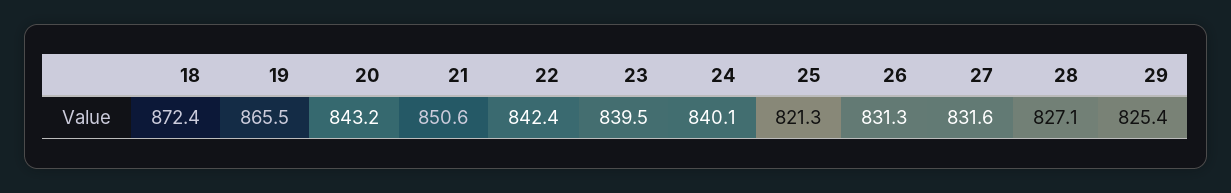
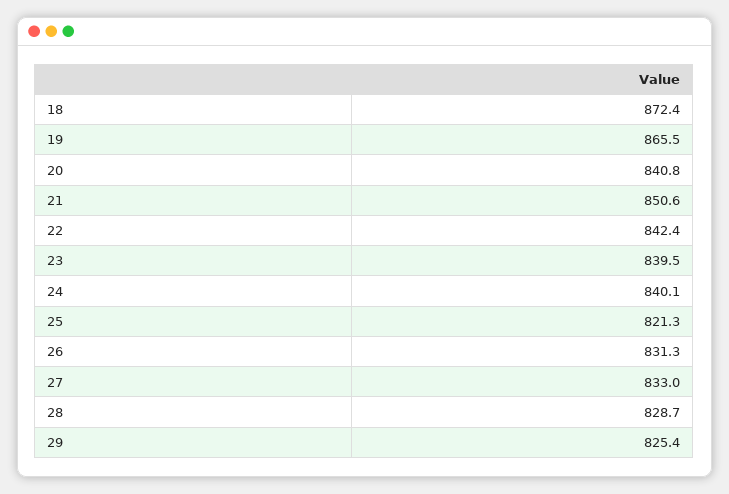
  {
    "18": 872.4,
    "19": 865.5,
-   "20": 843.2,
+   "20": 840.8,
    "21": 850.6,
    "22": 842.4,
    "23": 839.5,
    "24": 840.1,
    "25": 821.3,
    "26": 831.3,
-   "27": 831.6,
+   "27": 833,
-   "28": 827.1,
+   "28": 828.7,
    "29": 825.4
  }

